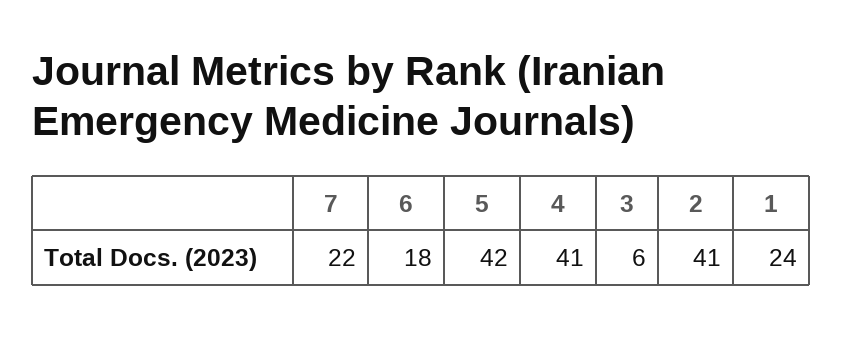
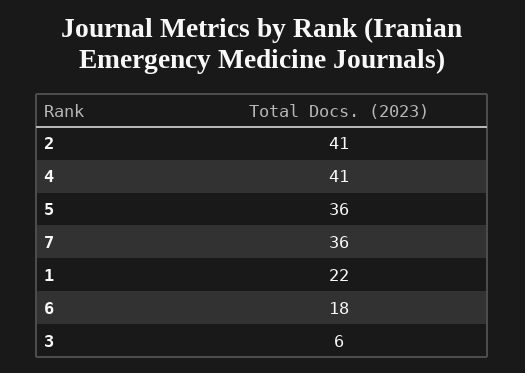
  {
-   "7": 22,
+   "7": 36,
    "6": 18,
-   "5": 42,
+   "5": 36,
    "4": 41,
    "3": 6,
    "2": 41,
-   "1": 24
+   "1": 22
  }

